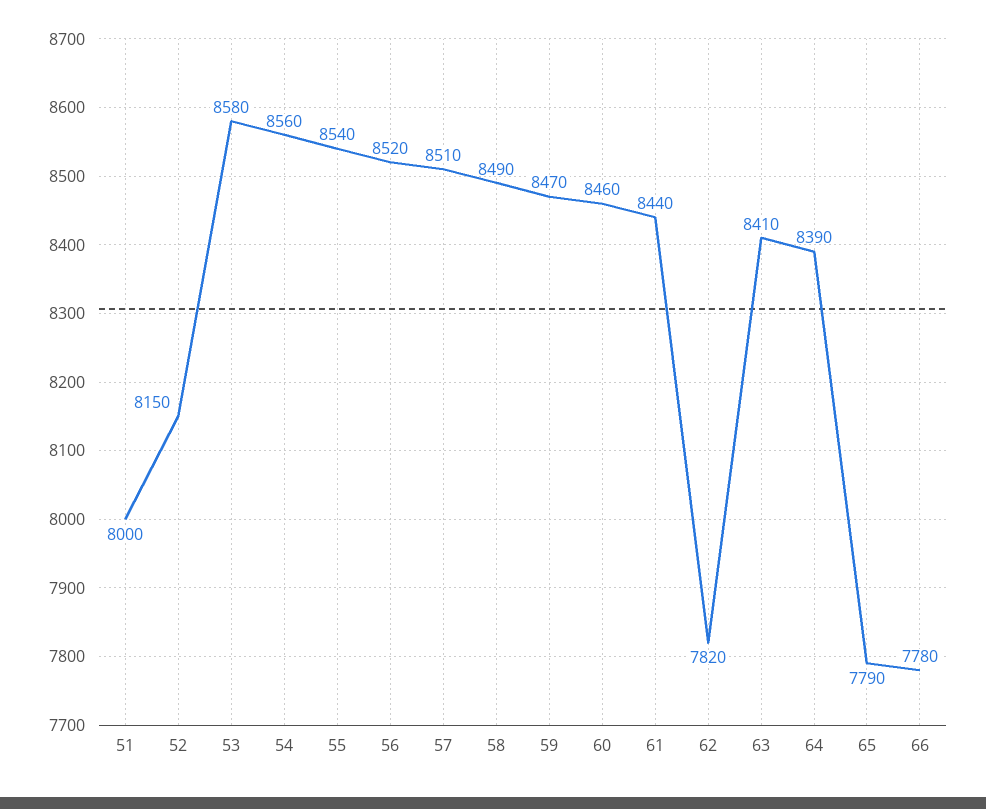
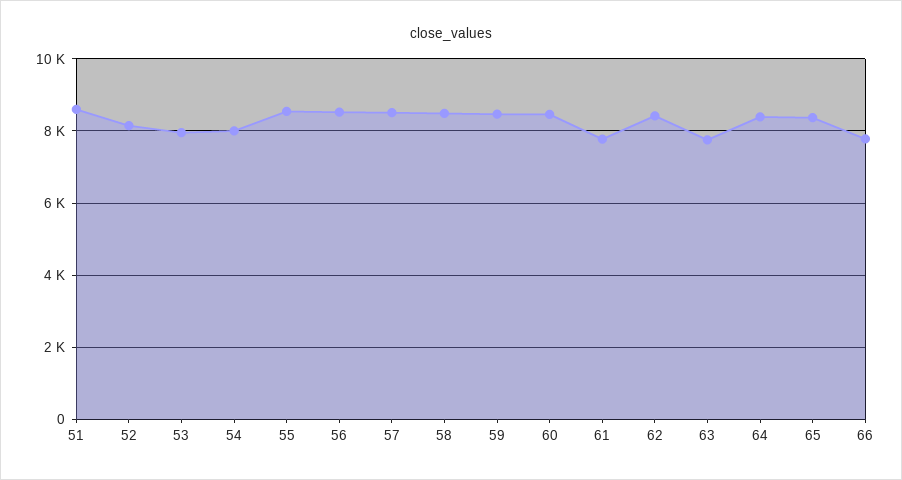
  {
-   "51": 8000,
+   "51": 8600,
    "52": 8150,
-   "53": 8580,
+   "53": 8000,
-   "54": 8560,
+   "54": 8000,
    "55": 8540,
    "56": 8520,
    "57": 8510,
    "58": 8490,
    "59": 8470,
    "60": 8460,
-   "61": 8440,
+   "61": 7800,
-   "62": 7820,
+   "62": 8400,
-   "63": 8410,
+   "63": 7800,
    "64": 8390,
-   "65": 7790,
+   "65": 8400,
    "66": 7780
  }

